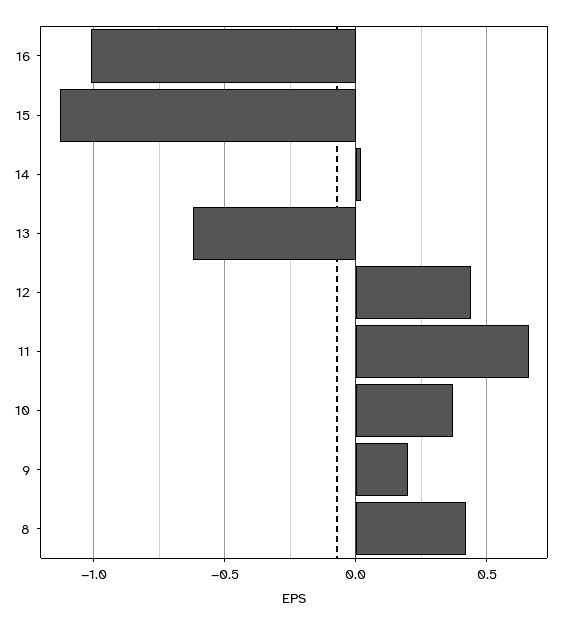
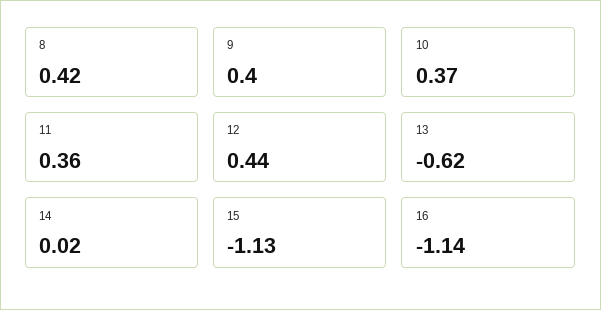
  {
-   "16": -1,
+   "16": -1.14,
    "15": -1.13,
    "14": 0.02,
    "13": -0.62,
    "12": 0.44,
-   "11": 0.65,
+   "11": 0.36,
    "10": 0.37,
-   "9": 0.2,
+   "9": 0.4,
    "8": 0.42
  }

